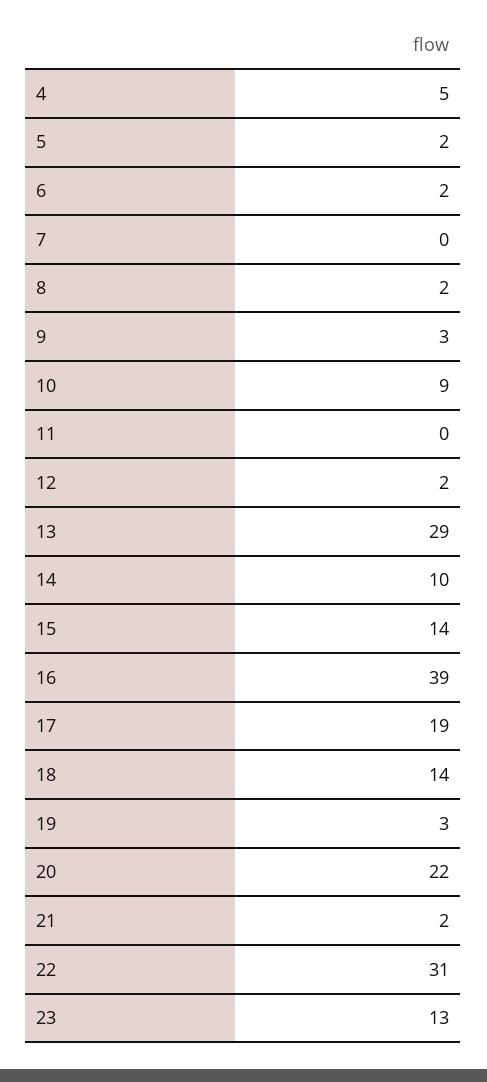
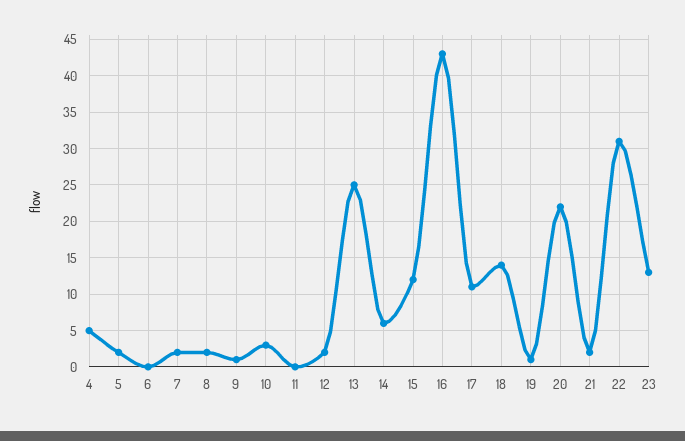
  {
    "4": 5,
    "5": 2,
-   "6": 2,
+   "6": 0,
-   "7": 0,
+   "7": 2,
    "8": 2,
-   "9": 3,
+   "9": 1,
-   "10": 9,
+   "10": 3,
    "11": 0,
    "12": 2,
-   "13": 29,
+   "13": 25,
-   "14": 10,
+   "14": 6,
-   "15": 14,
+   "15": 12,
-   "16": 39,
+   "16": 43,
-   "17": 19,
+   "17": 11,
    "18": 14,
-   "19": 3,
+   "19": 1,
    "20": 22,
    "21": 2,
    "22": 31,
    "23": 13
  }

